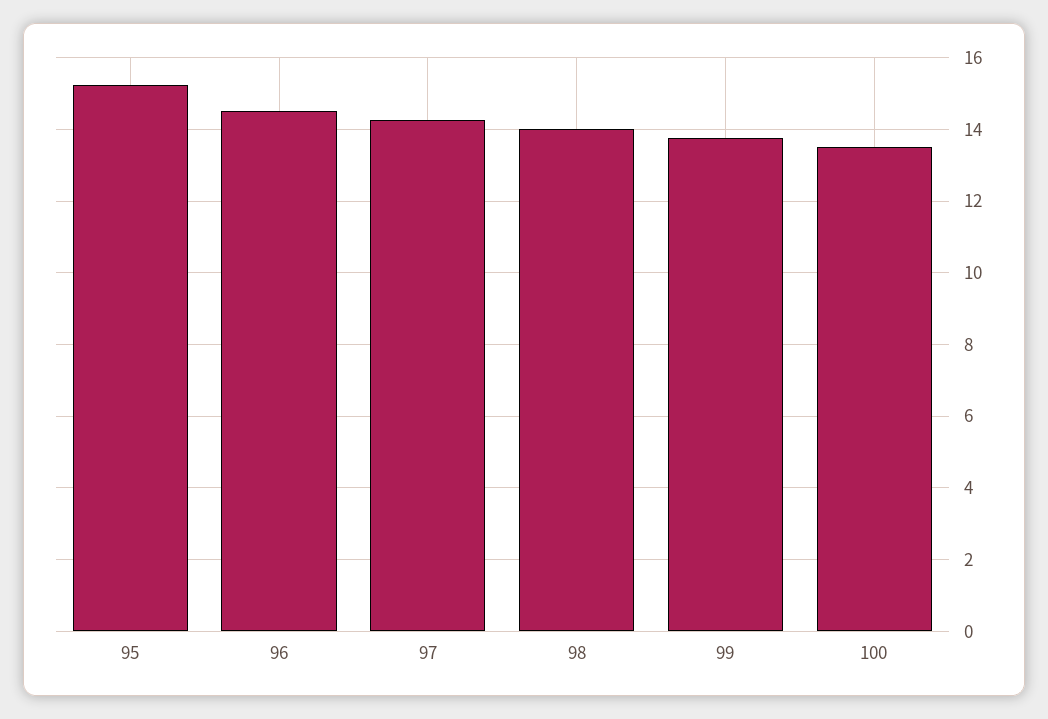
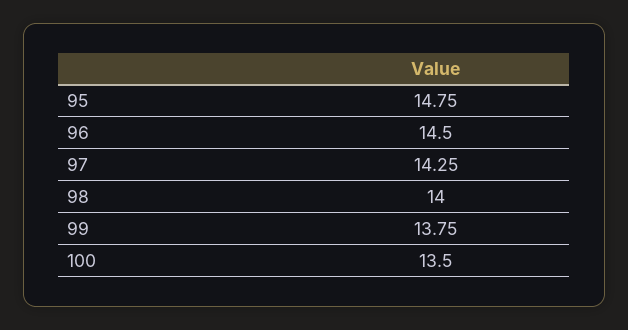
  {
-   "95": 15.2,
+   "95": 14.75,
    "96": 14.5,
    "97": 14.25,
    "98": 14,
    "99": 13.75,
    "100": 13.5
  }

